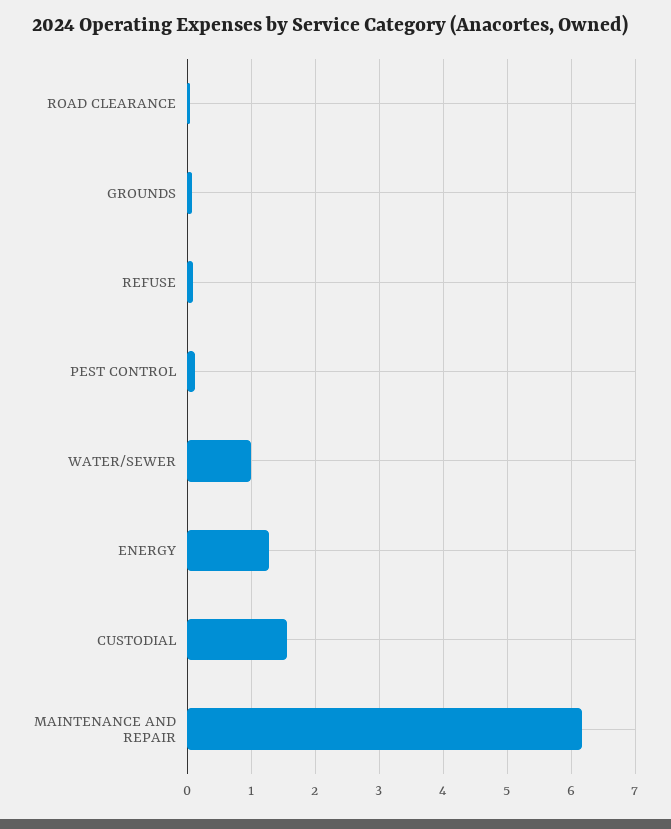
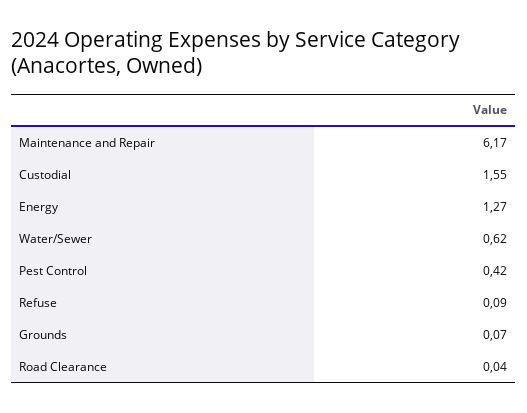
  {
    "ROAD CLEARANCE": 0.04,
    "GROUNDS": 0.07,
    "REFUSE": 0.09,
-   "PEST CONTROL": 0.1,
+   "PEST CONTROL": 0.42,
-   "WATER/SEWER": 1,
+   "WATER/SEWER": 0.62,
    "ENERGY": 1.27,
    "CUSTODIAL": 1.55,
    "MAINTENANCE AND REPAIR": 6.17
  }

